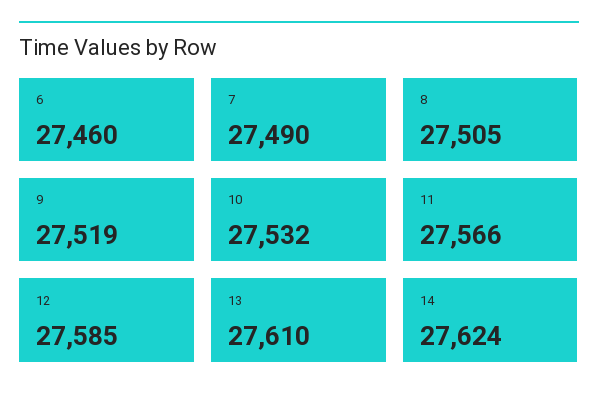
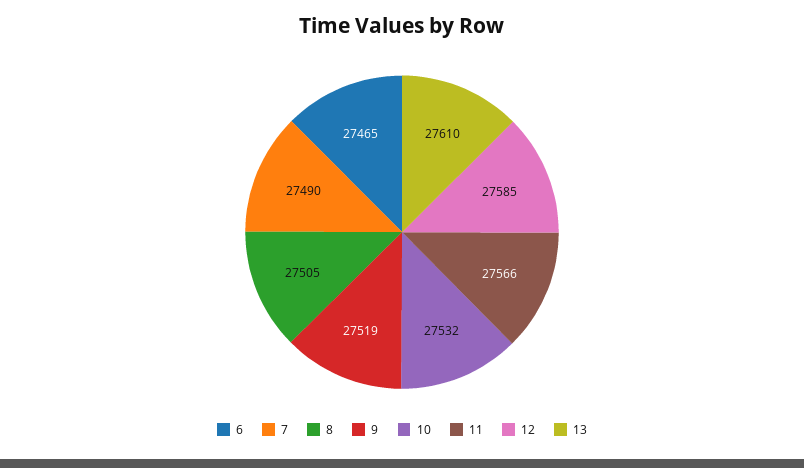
  {
-   "6": 27460,
+   "6": 27465,
    "7": 27490,
    "8": 27505,
    "9": 27519,
    "10": 27532,
    "11": 27566,
    "12": 27585,
-   "13": 27610,
+   "13": 27610
-   "14": 27624
  }

